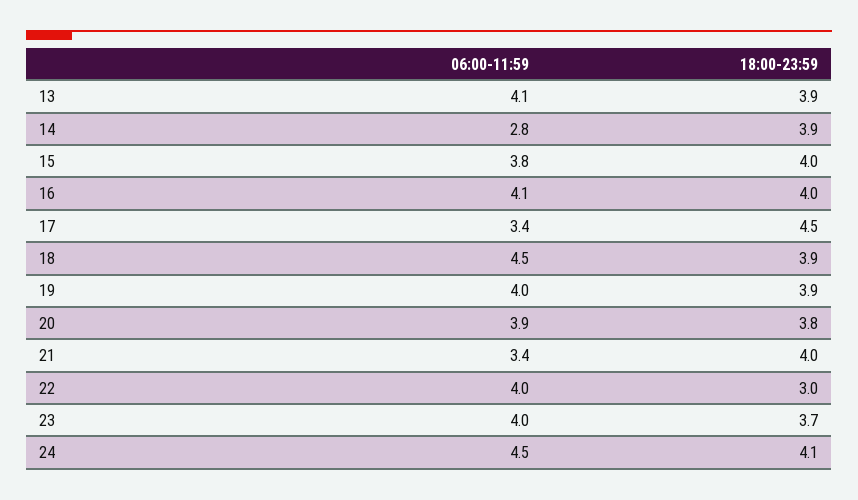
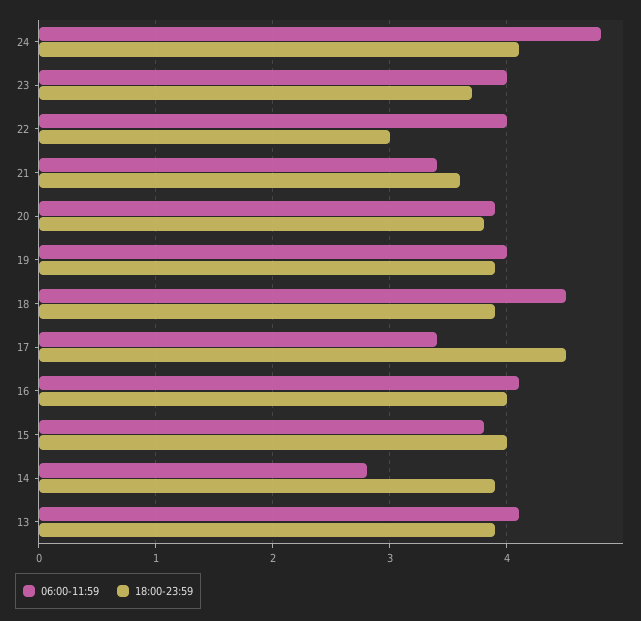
  {
    "06:00-11:59": {
      "13": 4.1,
      "14": 2.8,
      "15": 3.8,
      "16": 4.1,
      "17": 3.4,
      "18": 4.5,
      "19": 4,
      "20": 3.9,
      "21": 3.4,
      "22": 4,
      "23": 4,
-     "24": 4.5
+     "24": 4.8
    },
    "18:00-23:59": {
      "13": 3.9,
      "14": 3.9,
      "15": 4,
      "16": 4,
      "17": 4.5,
      "18": 3.9,
      "19": 3.9,
      "20": 3.8,
-     "21": 4,
+     "21": 3.6,
      "22": 3,
      "23": 3.7,
      "24": 4.1
    }
  }

